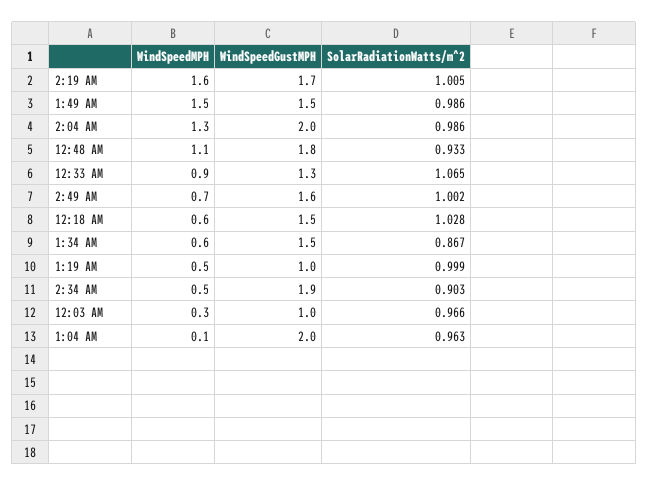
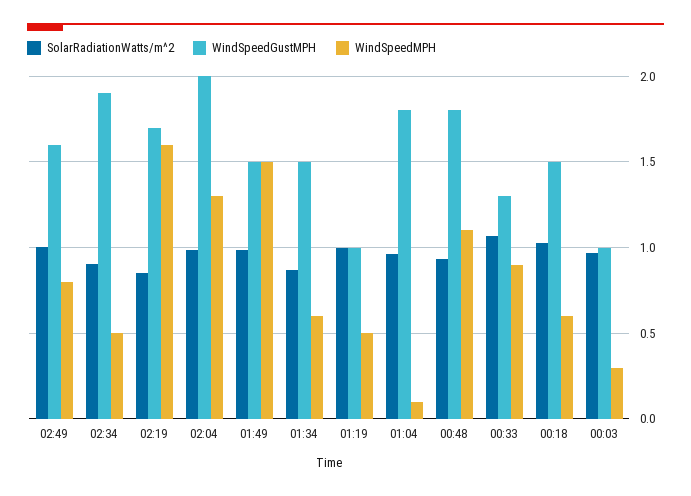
  {
    "WindSpeedMPH": {
      "2:19 AM": 1.6,
      "1:49 AM": 1.5,
      "2:04 AM": 1.3,
      "12:48 AM": 1.1,
      "12:33 AM": 0.9,
-     "2:49 AM": 0.7,
+     "2:49 AM": 0.8,
      "12:18 AM": 0.6,
      "1:34 AM": 0.6,
      "1:19 AM": 0.5,
      "2:34 AM": 0.5,
      "12:03 AM": 0.3,
      "1:04 AM": 0.1
    },
    "WindSpeedGustMPH": {
      "2:19 AM": 1.7,
      "1:49 AM": 1.5,
      "2:04 AM": 2,
      "12:48 AM": 1.8,
      "12:33 AM": 1.3,
      "2:49 AM": 1.6,
      "12:18 AM": 1.5,
      "1:34 AM": 1.5,
      "1:19 AM": 1,
      "2:34 AM": 1.9,
      "12:03 AM": 1,
-     "1:04 AM": 2
+     "1:04 AM": 1.8
    },
    "SolarRadiationWatts/m^2": {
-     "2:19 AM": 1.005,
+     "2:19 AM": 0.85,
      "1:49 AM": 0.986,
      "2:04 AM": 0.986,
      "12:48 AM": 0.933,
      "12:33 AM": 1.065,
      "2:49 AM": 1.002,
      "12:18 AM": 1.028,
      "1:34 AM": 0.867,
      "1:19 AM": 0.999,
      "2:34 AM": 0.903,
      "12:03 AM": 0.966,
      "1:04 AM": 0.963
    }
  }

